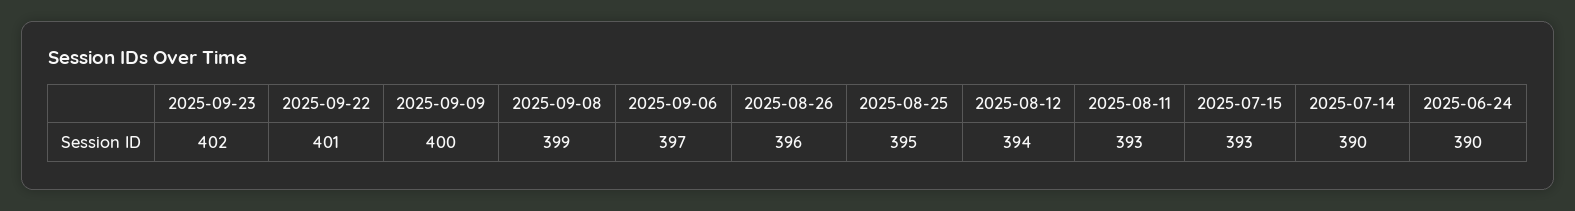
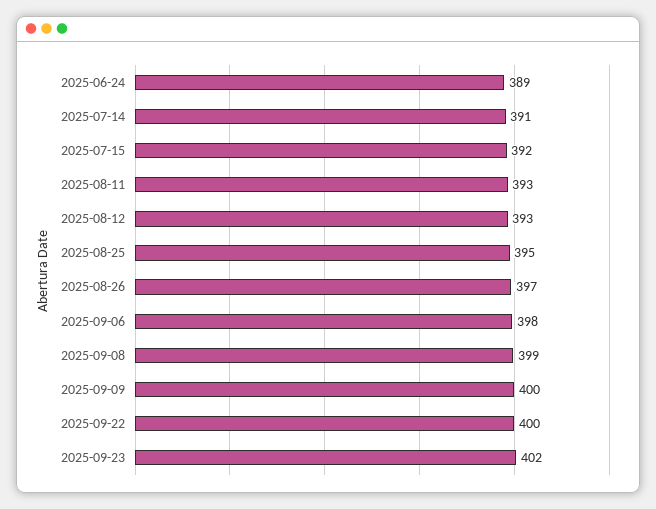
  {
    "2025-09-23": 402,
-   "2025-09-22": 401,
+   "2025-09-22": 400,
    "2025-09-09": 400,
    "2025-09-08": 399,
-   "2025-09-06": 397,
+   "2025-09-06": 398,
-   "2025-08-26": 396,
+   "2025-08-26": 397,
    "2025-08-25": 395,
-   "2025-08-12": 394,
+   "2025-08-12": 393,
    "2025-08-11": 393,
-   "2025-07-15": 393,
+   "2025-07-15": 392,
-   "2025-07-14": 390,
+   "2025-07-14": 391,
-   "2025-06-24": 390
+   "2025-06-24": 389
  }

